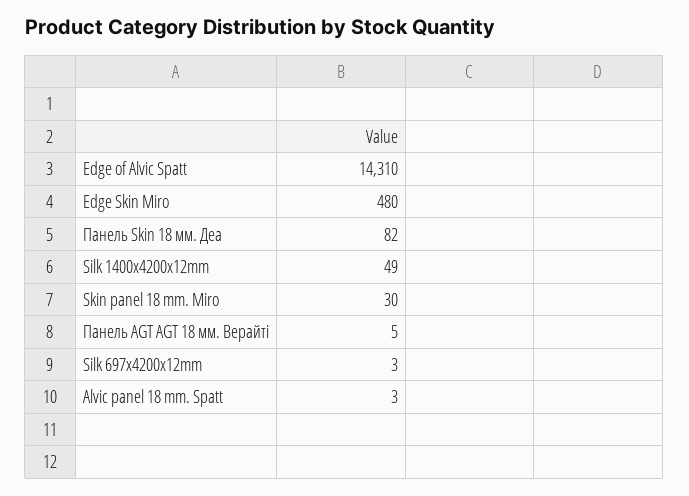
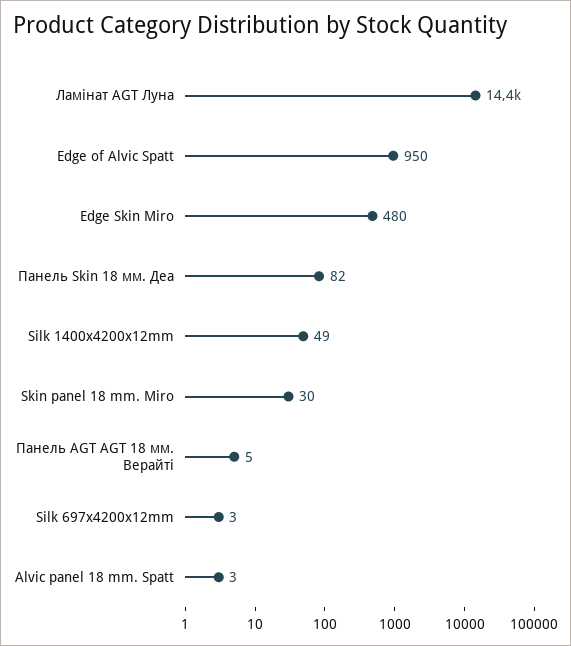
  {
-   "Edge of Alvic Spatt": 14310,
+   "Edge of Alvic Spatt": 950,
    "Edge Skin Miro": 480,
    "Панель Skin 18 мм. Деа": 82,
    "Silk 1400x4200x12mm": 49,
    "Skin panel 18 mm. Miro": 30,
    "Панель AGT AGT 18 мм. Верайті": 5,
    "Silk 697x4200x12mm": 3,
-   "Alvic panel 18 mm. Spatt": 3
+   "Alvic panel 18 mm. Spatt": 3,
+   "Ламінат AGT Луна": 14400
  }

